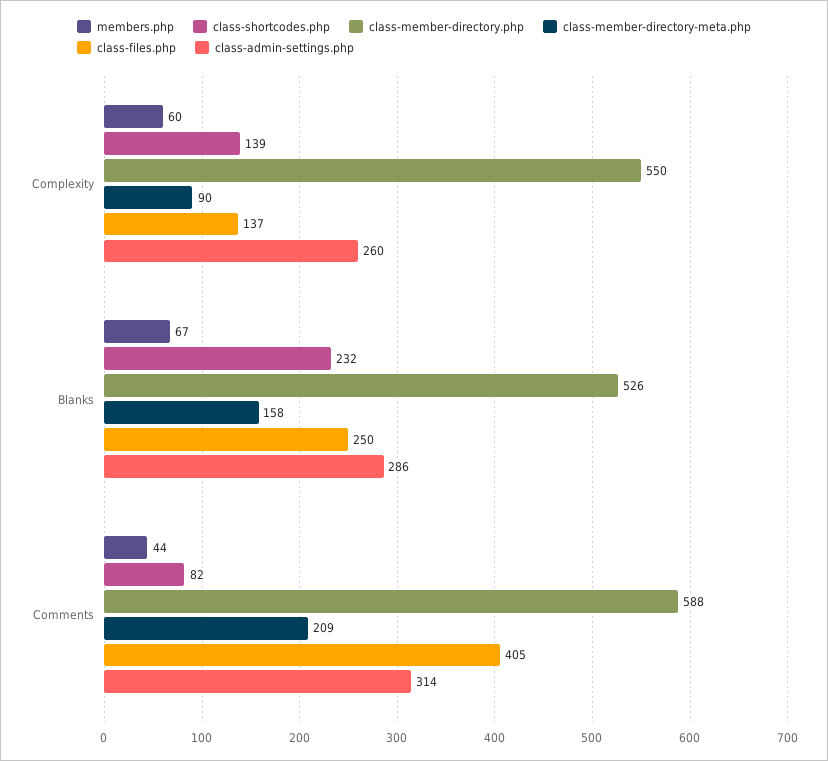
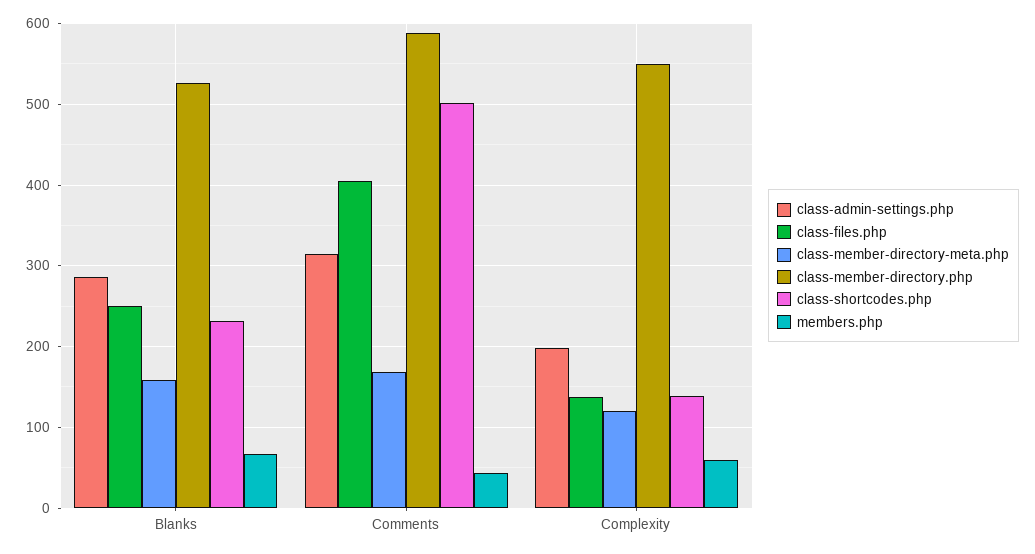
  {
    "members.php": {
      "Complexity": 60,
      "Blanks": 67,
      "Comments": 44
    },
    "class-shortcodes.php": {
      "Complexity": 139,
      "Blanks": 232,
-     "Comments": 82
+     "Comments": 500
    },
    "class-member-directory.php": {
      "Complexity": 550,
      "Blanks": 526,
      "Comments": 588
    },
    "class-member-directory-meta.php": {
-     "Complexity": 90,
+     "Complexity": 120,
      "Blanks": 158,
-     "Comments": 209
+     "Comments": 170
    },
    "class-files.php": {
      "Complexity": 137,
      "Blanks": 250,
      "Comments": 405
    },
    "class-admin-settings.php": {
-     "Complexity": 260,
+     "Complexity": 200,
      "Blanks": 286,
      "Comments": 314
    }
  }

